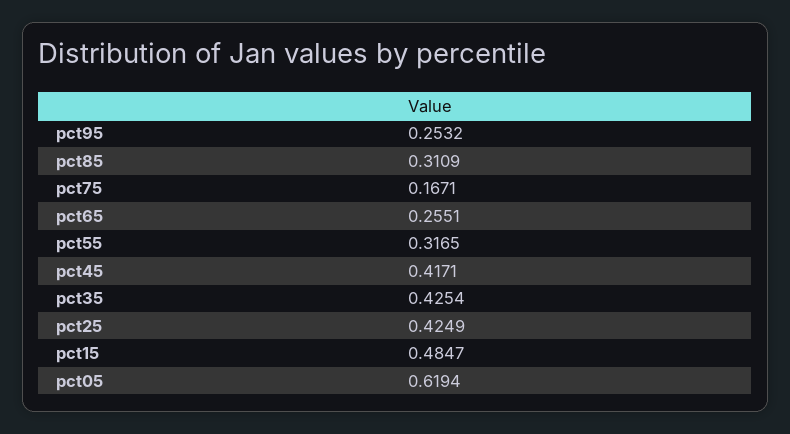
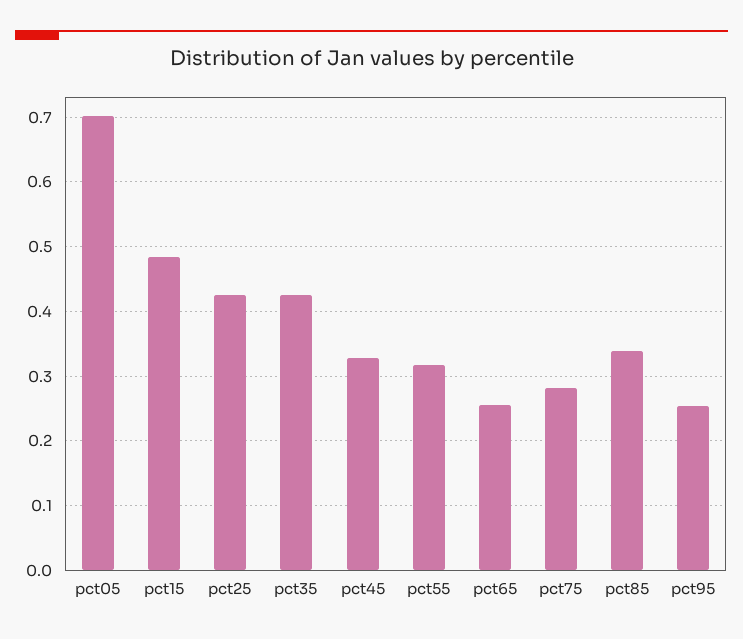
  {
    "pct95": 0.2532,
-   "pct85": 0.3109,
+   "pct85": 0.34,
-   "pct75": 0.1671,
+   "pct75": 0.28,
    "pct65": 0.2551,
    "pct55": 0.3165,
-   "pct45": 0.4171,
+   "pct45": 0.33,
    "pct35": 0.4254,
    "pct25": 0.4249,
    "pct15": 0.4847,
-   "pct05": 0.6194
+   "pct05": 0.7
  }

